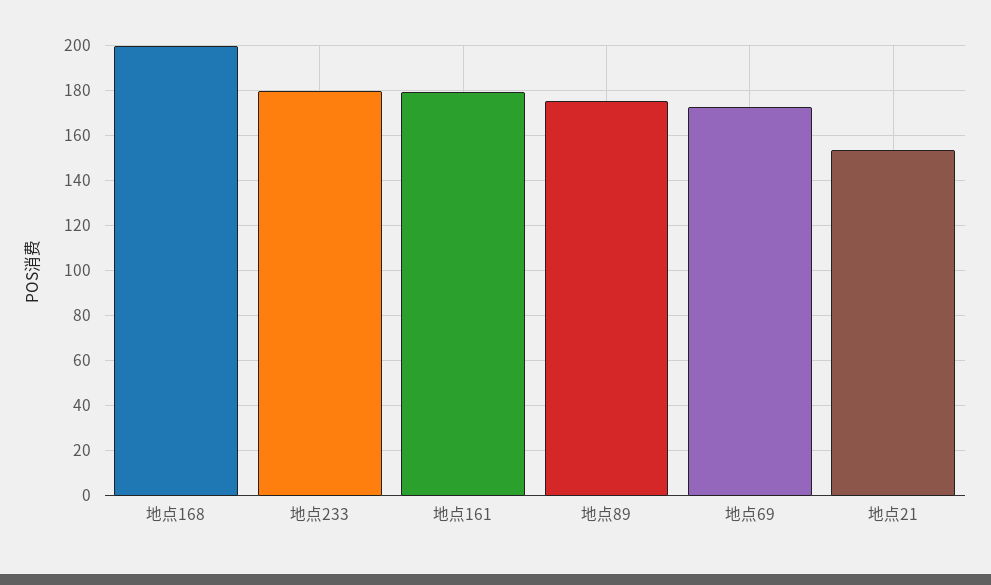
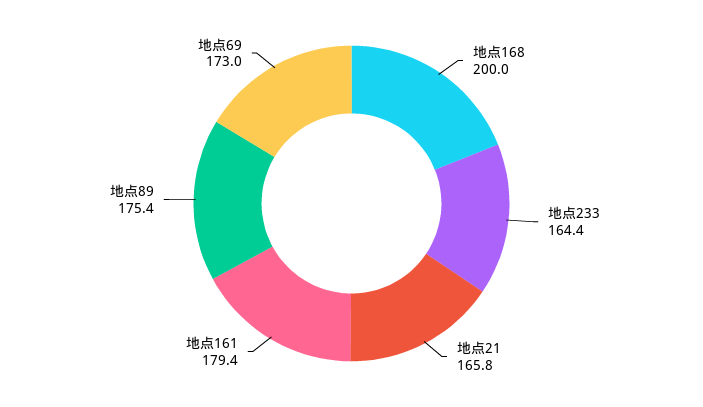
  {
    "地点168": 200,
-   "地点233": 180,
+   "地点233": 164.4,
    "地点161": 179.4,
    "地点89": 175.4,
    "地点69": 173,
-   "地点21": 155
+   "地点21": 165.8
  }

